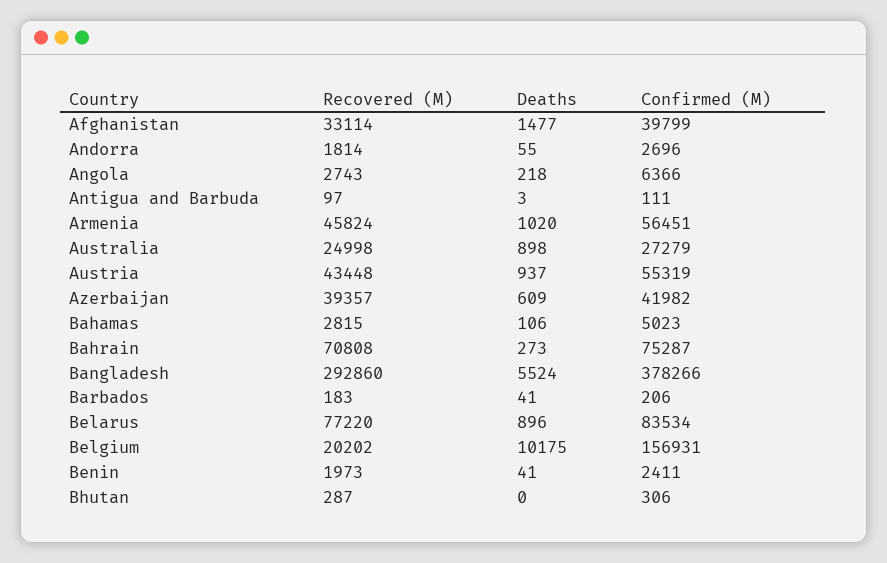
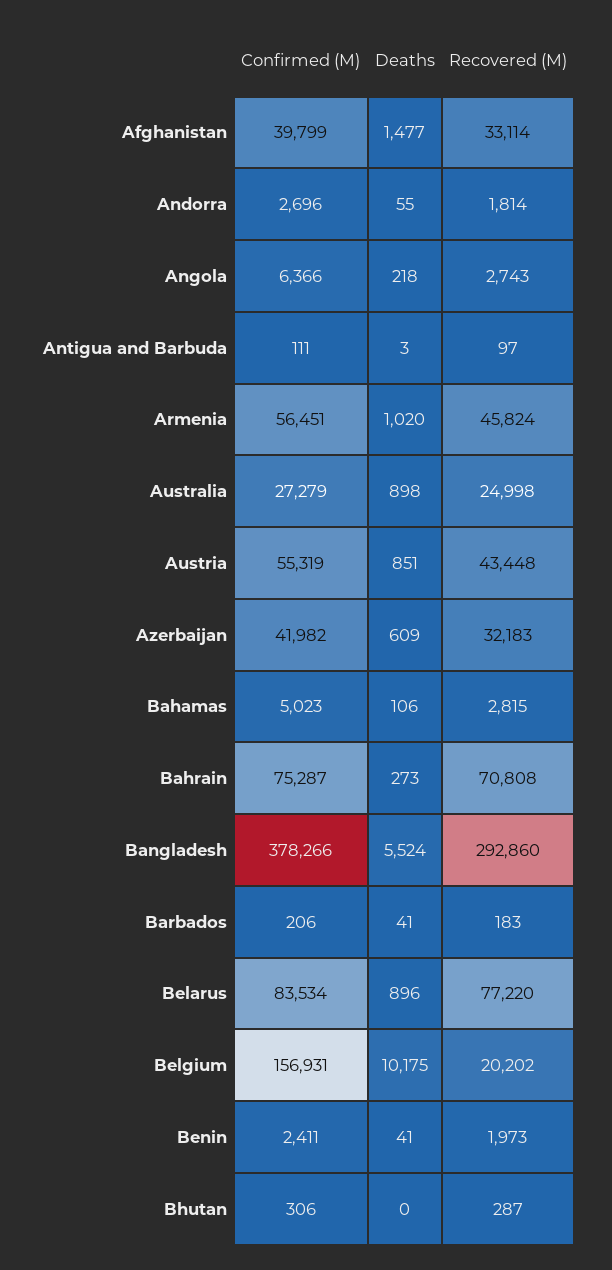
  {
    "Recovered (M)": {
      "Afghanistan": 33114,
      "Andorra": 1814,
      "Angola": 2743,
      "Antigua and Barbuda": 97,
      "Armenia": 45824,
      "Australia": 24998,
      "Austria": 43448,
-     "Azerbaijan": 39357,
+     "Azerbaijan": 32183,
      "Bahamas": 2815,
      "Bahrain": 70808,
      "Bangladesh": 292860,
      "Barbados": 183,
      "Belarus": 77220,
      "Belgium": 20202,
      "Benin": 1973,
      "Bhutan": 287
    },
    "Deaths": {
      "Afghanistan": 1477,
      "Andorra": 55,
      "Angola": 218,
      "Antigua and Barbuda": 3,
      "Armenia": 1020,
      "Australia": 898,
-     "Austria": 937,
+     "Austria": 851,
      "Azerbaijan": 609,
      "Bahamas": 106,
      "Bahrain": 273,
      "Bangladesh": 5524,
      "Barbados": 41,
      "Belarus": 896,
      "Belgium": 10175,
      "Benin": 41,
      "Bhutan": 0
    },
    "Confirmed (M)": {
      "Afghanistan": 39799,
      "Andorra": 2696,
      "Angola": 6366,
      "Antigua and Barbuda": 111,
      "Armenia": 56451,
      "Australia": 27279,
      "Austria": 55319,
      "Azerbaijan": 41982,
      "Bahamas": 5023,
      "Bahrain": 75287,
      "Bangladesh": 378266,
      "Barbados": 206,
      "Belarus": 83534,
      "Belgium": 156931,
      "Benin": 2411,
      "Bhutan": 306
    }
  }

